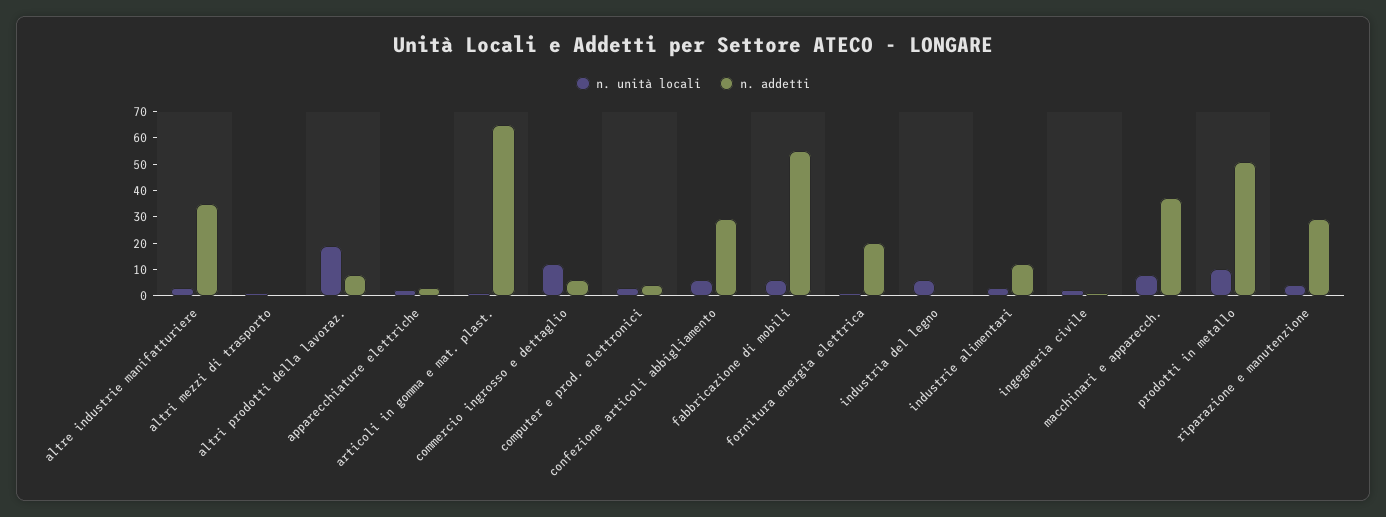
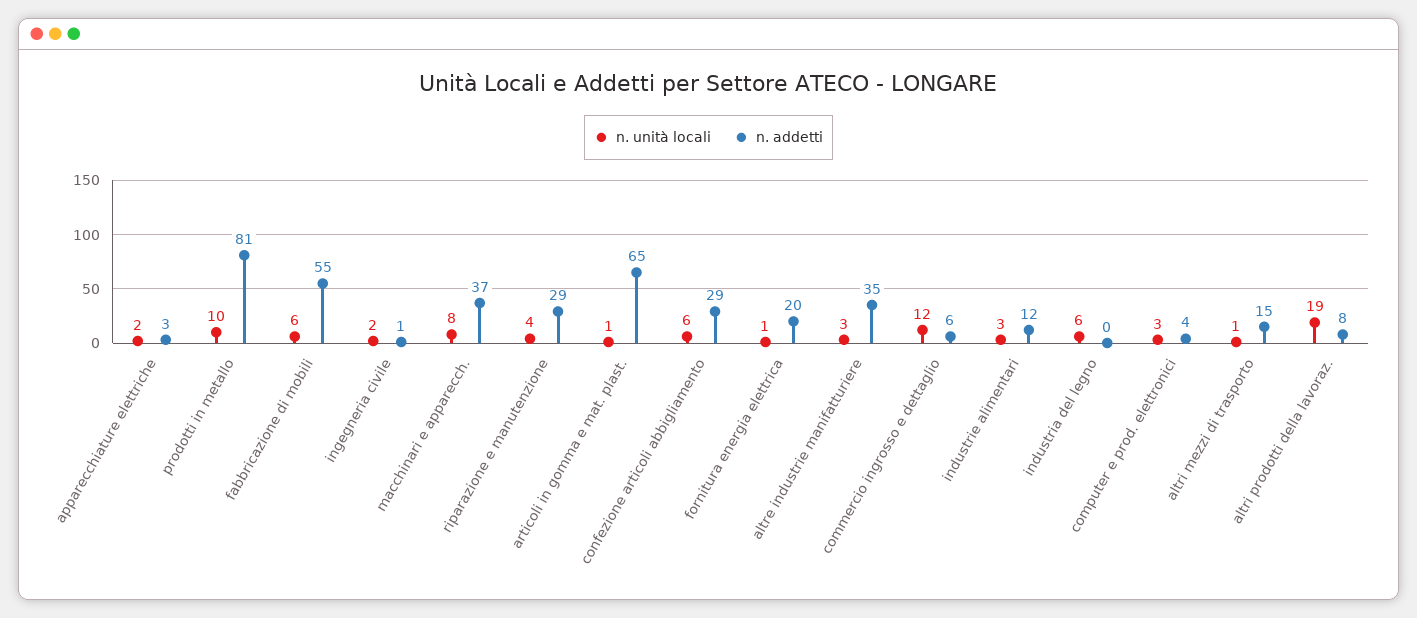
  {
    "n. unità locali": {
      "altre industrie manifatturiere": 3,
      "altri mezzi di trasporto": 1,
      "altri prodotti della lavoraz.": 19,
      "apparecchiature elettriche": 2,
      "articoli in gomma e mat. plast.": 1,
      "commercio ingrosso e dettaglio": 12,
      "computer e prod. elettronici": 3,
      "confezione articoli abbigliamento": 6,
      "fabbricazione di mobili": 6,
      "fornitura energia elettrica": 1,
      "industria del legno": 6,
      "industrie alimentari": 3,
      "ingegneria civile": 2,
      "macchinari e apparecch.": 8,
      "prodotti in metallo": 10,
      "riparazione e manutenzione": 4
    },
    "n. addetti": {
      "altre industrie manifatturiere": 35,
-     "altri mezzi di trasporto": 0,
+     "altri mezzi di trasporto": 15,
      "altri prodotti della lavoraz.": 8,
      "apparecchiature elettriche": 3,
      "articoli in gomma e mat. plast.": 65,
      "commercio ingrosso e dettaglio": 6,
      "computer e prod. elettronici": 4,
      "confezione articoli abbigliamento": 29,
      "fabbricazione di mobili": 55,
      "fornitura energia elettrica": 20,
      "industria del legno": 0,
      "industrie alimentari": 12,
      "ingegneria civile": 1,
      "macchinari e apparecch.": 37,
-     "prodotti in metallo": 50,
+     "prodotti in metallo": 81,
      "riparazione e manutenzione": 29
    }
  }

